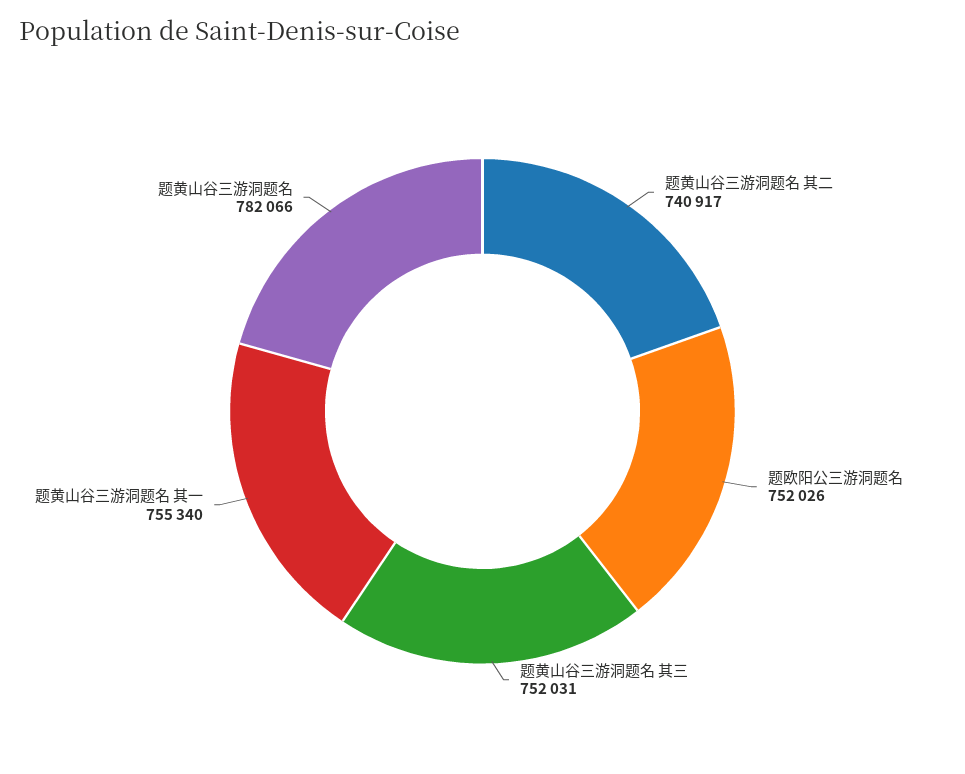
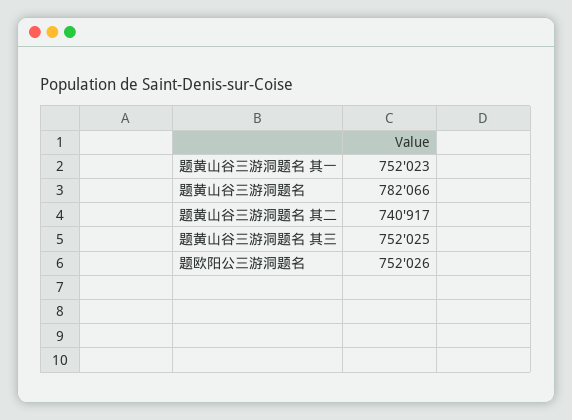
  {
    "题黄山谷三游洞题名 其二": 740917,
    "题欧阳公三游洞题名": 752026,
-   "题黄山谷三游洞题名 其三": 752031,
+   "题黄山谷三游洞题名 其三": 752025,
-   "题黄山谷三游洞题名 其一": 755340,
+   "题黄山谷三游洞题名 其一": 752023,
    "题黄山谷三游洞题名": 782066
  }

